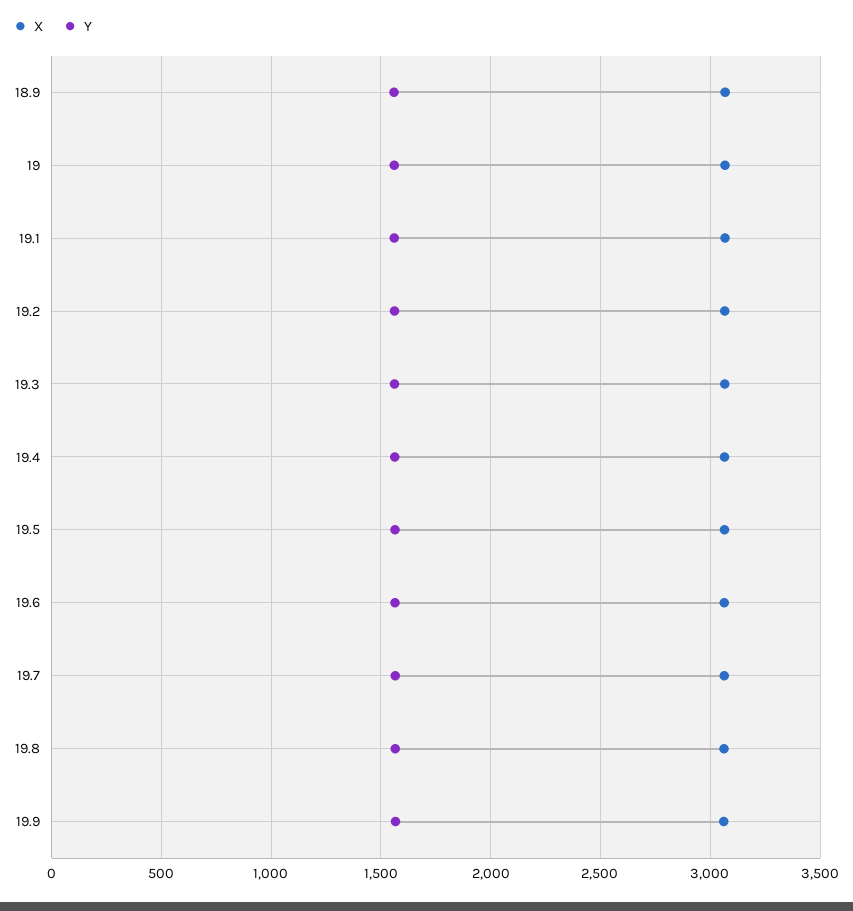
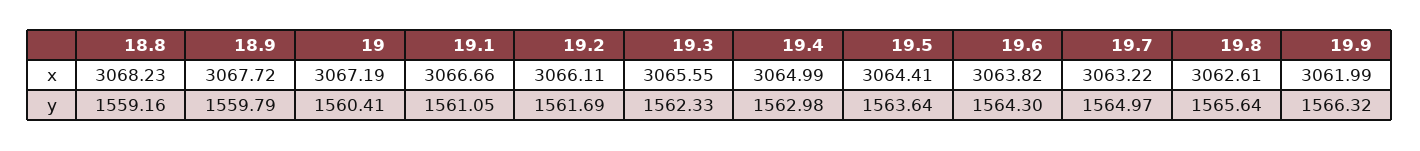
  {
    "X": {
      "18.9": 3067.72,
      "19": 3067.19,
      "19.1": 3066.66,
      "19.2": 3066.11,
      "19.3": 3065.55,
      "19.4": 3064.99,
      "19.5": 3064.41,
      "19.6": 3063.82,
      "19.7": 3063.22,
      "19.8": 3062.61,
-     "19.9": 3061.99
+     "19.9": 3061.99,
+     "18.8": 3068.23
    },
    "Y": {
      "18.9": 1559.79,
      "19": 1560.41,
      "19.1": 1561.05,
      "19.2": 1561.69,
      "19.3": 1562.33,
      "19.4": 1562.98,
      "19.5": 1563.64,
      "19.6": 1564.3,
      "19.7": 1564.97,
      "19.8": 1565.64,
-     "19.9": 1566.32
+     "19.9": 1566.32,
+     "18.8": 1559.16
    }
  }

